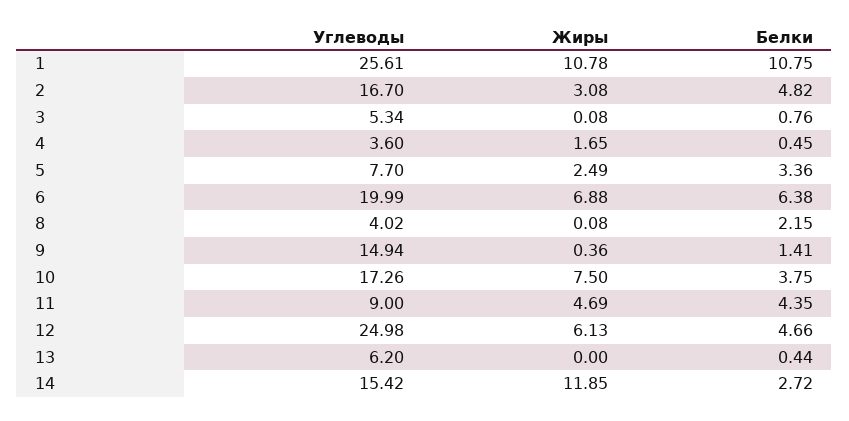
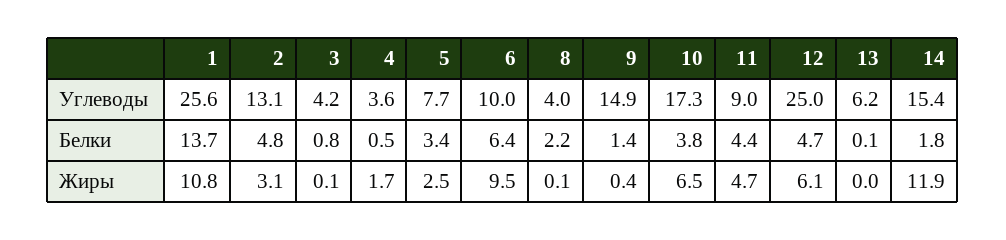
  {
    "Углеводы": {
      "1": 25.61,
-     "2": 16.7,
+     "2": 13.1,
-     "3": 5.34,
+     "3": 4.2,
      "4": 3.6,
      "5": 7.7,
-     "6": 19.99,
+     "6": 10,
      "8": 4.02,
      "9": 14.94,
      "10": 17.26,
      "11": 9,
      "12": 24.98,
      "13": 6.2,
      "14": 15.42
    },
    "Жиры": {
      "1": 10.78,
      "2": 3.08,
      "3": 0.08,
      "4": 1.65,
      "5": 2.49,
-     "6": 6.88,
+     "6": 9.5,
      "8": 0.08,
      "9": 0.36,
-     "10": 7.5,
+     "10": 6.5,
      "11": 4.69,
      "12": 6.13,
      "13": 0,
      "14": 11.85
    },
    "Белки": {
-     "1": 10.75,
+     "1": 13.7,
      "2": 4.82,
      "3": 0.76,
      "4": 0.45,
      "5": 3.36,
      "6": 6.38,
      "8": 2.15,
      "9": 1.41,
      "10": 3.75,
      "11": 4.35,
      "12": 4.66,
-     "13": 0.44,
+     "13": 0.1,
-     "14": 2.72
+     "14": 1.8
    }
  }

